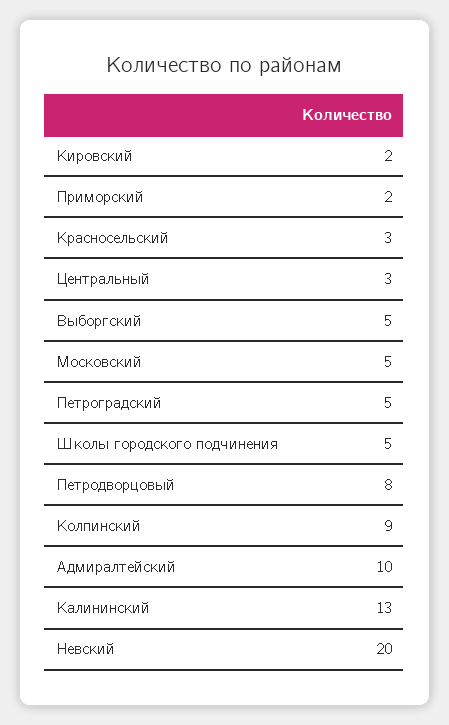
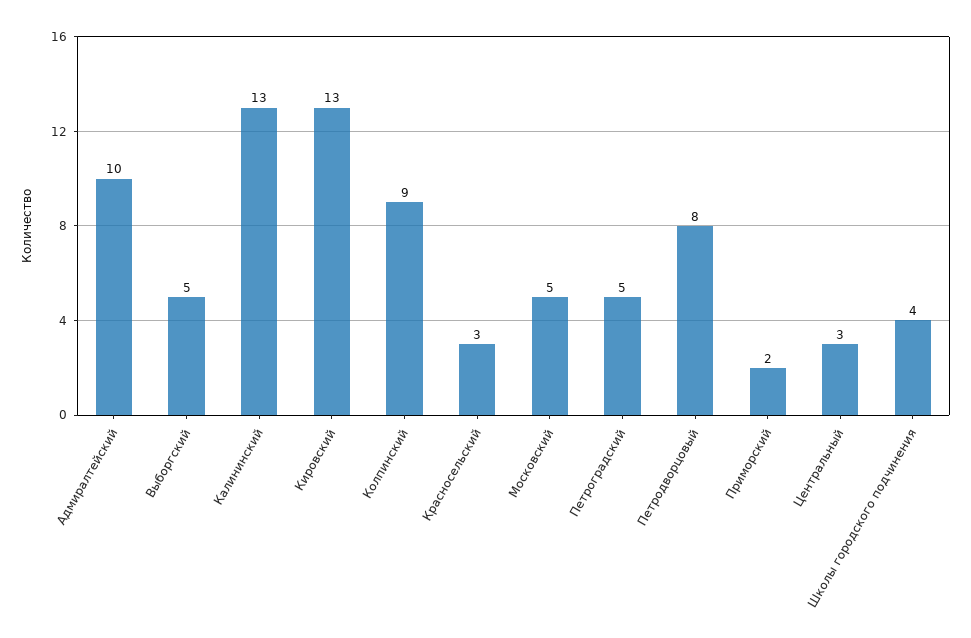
  {
-   "Кировский": 2,
+   "Кировский": 13,
    "Приморский": 2,
    "Красносельский": 3,
    "Центральный": 3,
    "Выборгский": 5,
    "Московский": 5,
    "Петроградский": 5,
-   "Школы городского подчинения": 5,
+   "Школы городского подчинения": 4,
    "Петродворцовый": 8,
    "Колпинский": 9,
    "Адмиралтейский": 10,
-   "Калининский": 13,
+   "Калининский": 13
-   "Невский": 20
  }

